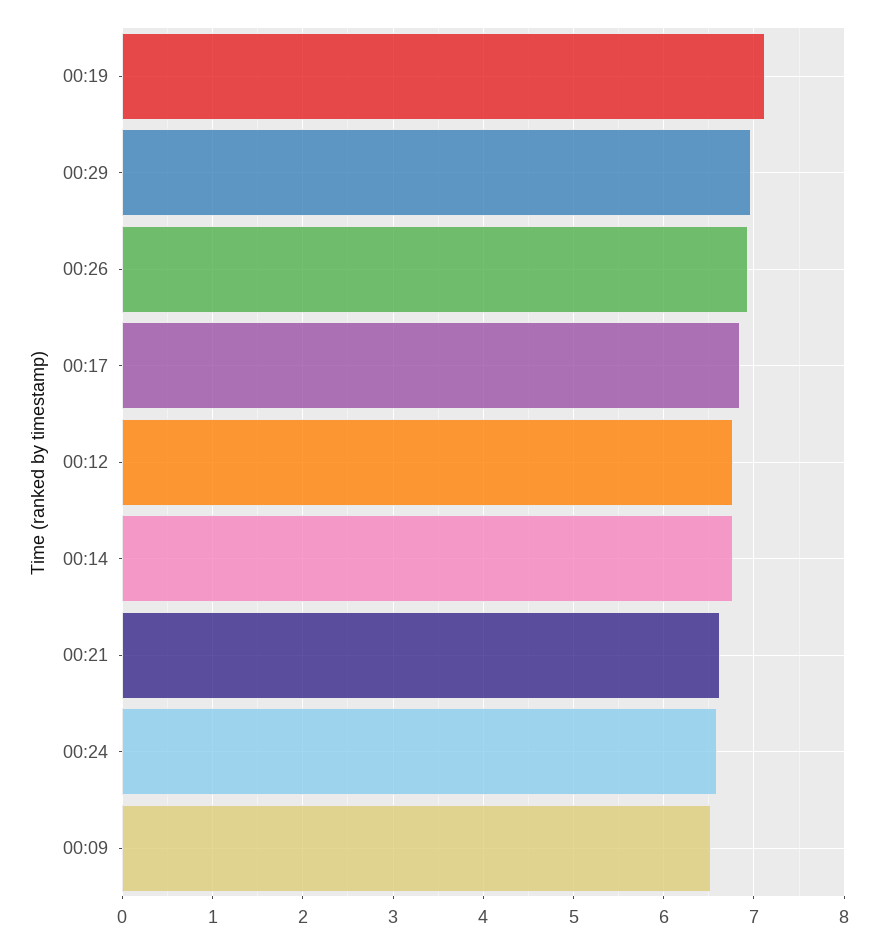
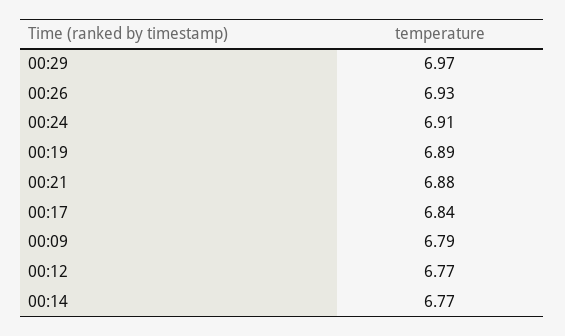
  {
-   "00:19": 7.1,
+   "00:19": 6.89,
    "00:29": 6.97,
    "00:26": 6.93,
    "00:17": 6.84,
    "00:12": 6.77,
    "00:14": 6.77,
-   "00:21": 6.6,
+   "00:21": 6.88,
-   "00:24": 6.6,
+   "00:24": 6.91,
-   "00:09": 6.5
+   "00:09": 6.79
  }

